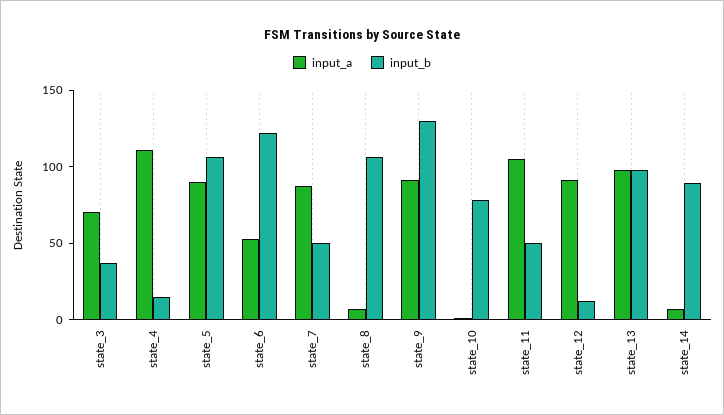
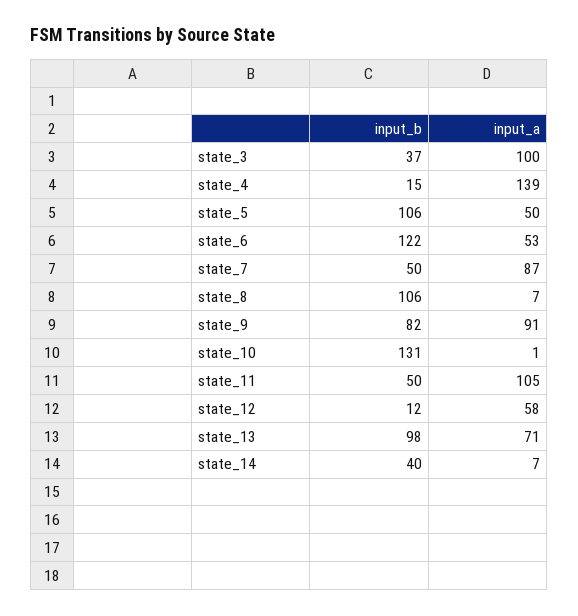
  {
    "input_a": {
-     "state_3": 70,
+     "state_3": 100,
-     "state_4": 110,
+     "state_4": 139,
-     "state_5": 90,
+     "state_5": 50,
      "state_6": 53,
      "state_7": 87,
      "state_8": 7,
      "state_9": 91,
      "state_10": 1,
      "state_11": 105,
-     "state_12": 90,
+     "state_12": 58,
-     "state_13": 100,
+     "state_13": 71,
      "state_14": 7
    },
    "input_b": {
      "state_3": 37,
      "state_4": 15,
      "state_5": 106,
      "state_6": 122,
      "state_7": 50,
      "state_8": 106,
-     "state_9": 130,
+     "state_9": 82,
-     "state_10": 80,
+     "state_10": 131,
      "state_11": 50,
      "state_12": 12,
      "state_13": 98,
-     "state_14": 90
+     "state_14": 40
    }
  }

